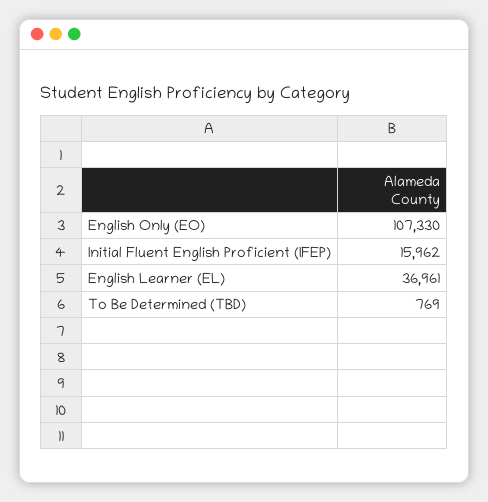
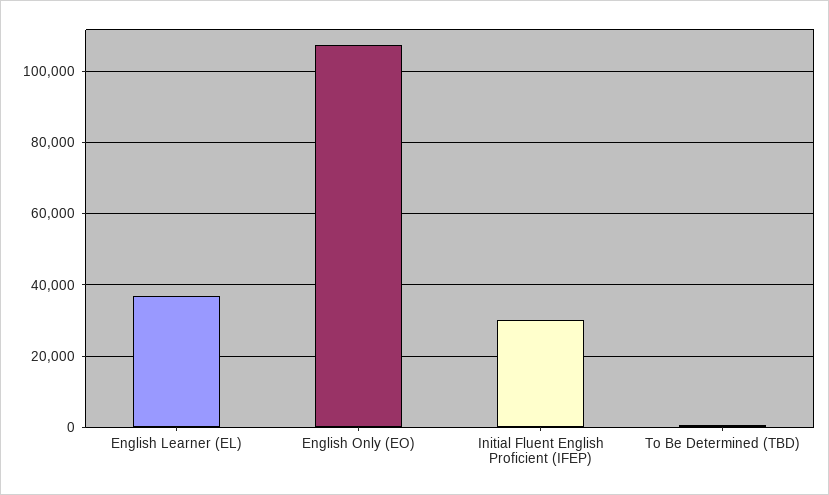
  {
    "English Only (EO)": 107330,
-   "Initial Fluent English Proficient (IFEP)": 15962,
+   "Initial Fluent English Proficient (IFEP)": 30000,
    "English Learner (EL)": 36961,
    "To Be Determined (TBD)": 769
  }

